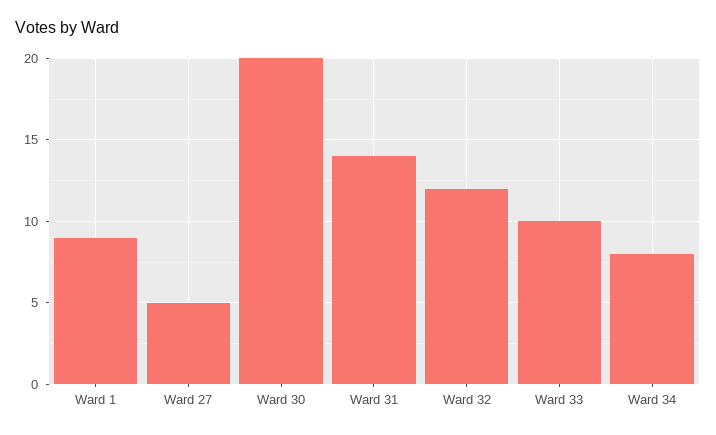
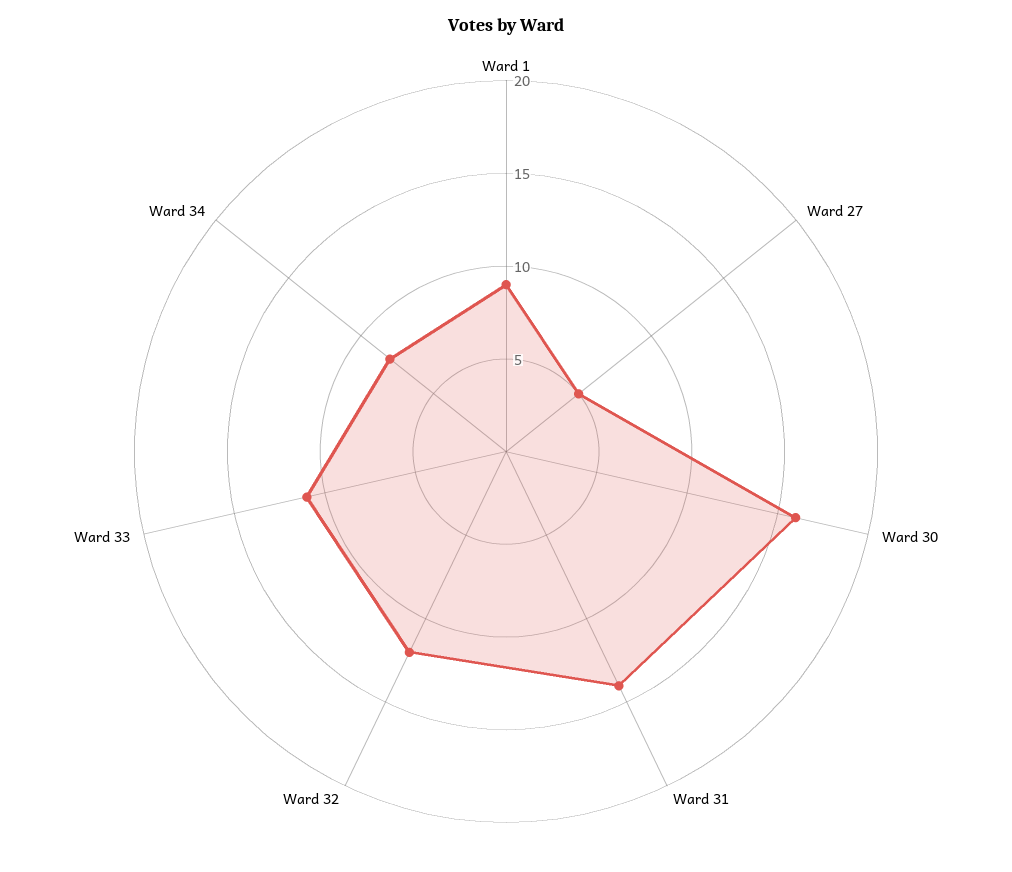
  {
    "Ward 1": 9,
    "Ward 27": 5,
-   "Ward 30": 20,
+   "Ward 30": 16,
    "Ward 31": 14,
    "Ward 32": 12,
-   "Ward 33": 10,
+   "Ward 33": 11,
    "Ward 34": 8
  }

